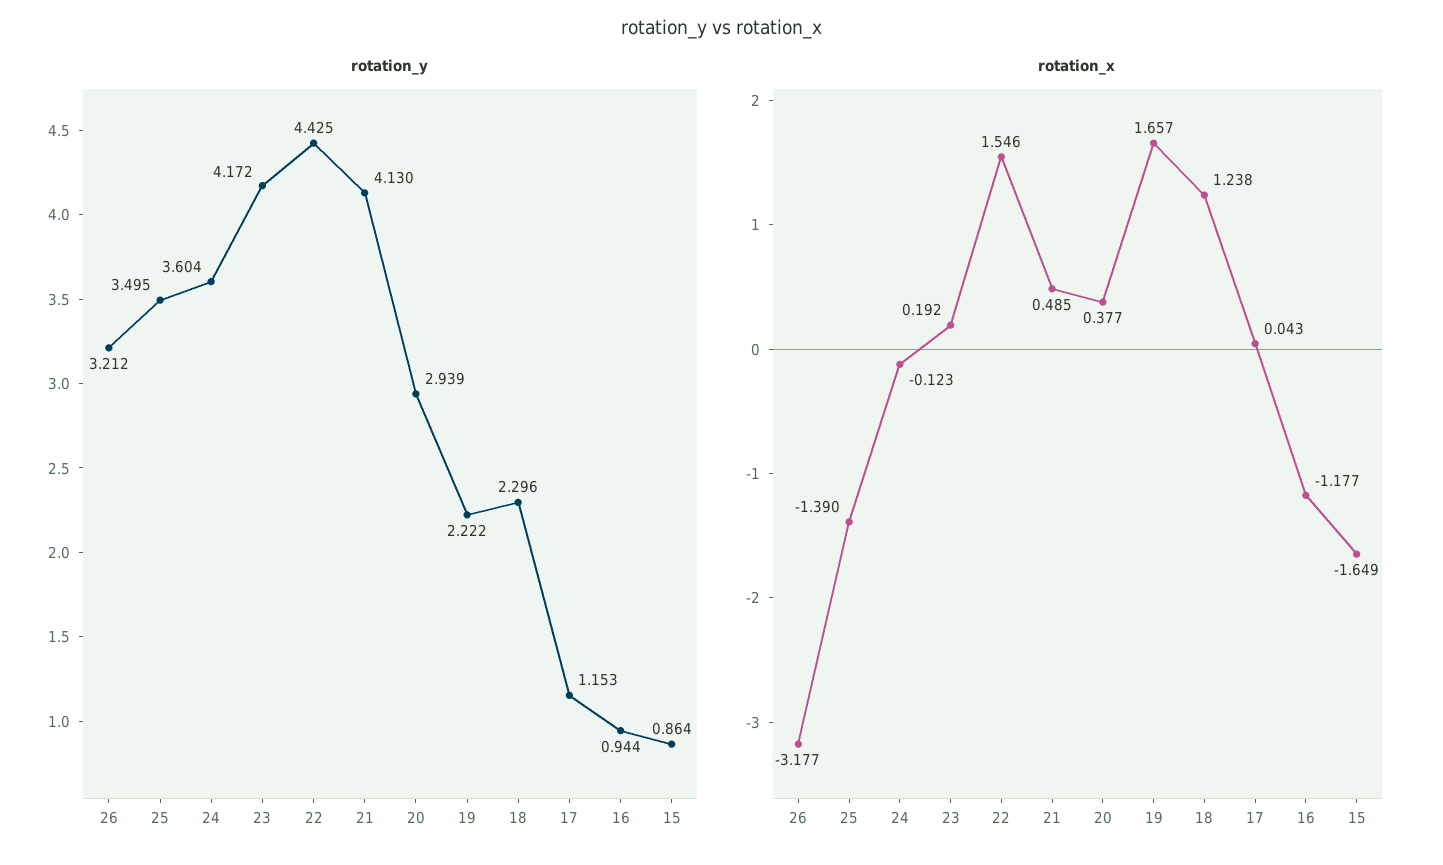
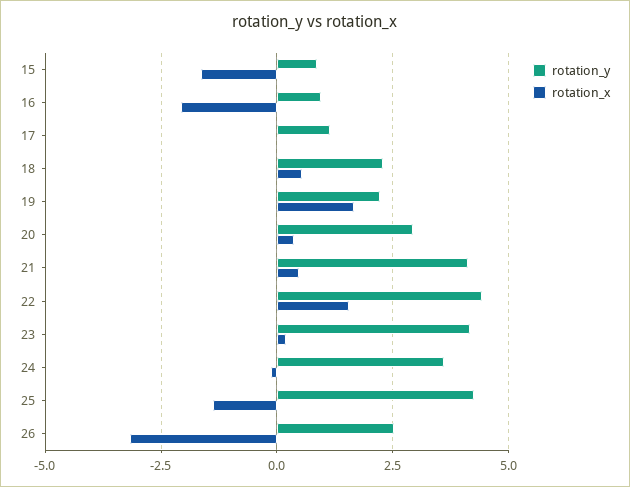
  {
    "rotation_y": {
-     "26": 3.212,
+     "26": 2.5,
-     "25": 3.495,
+     "25": 4.25,
      "24": 3.604,
      "23": 4.172,
      "22": 4.425,
      "21": 4.13,
      "20": 2.939,
      "19": 2.222,
      "18": 2.296,
      "17": 1.153,
      "16": 0.944,
      "15": 0.864
    },
    "rotation_x": {
      "26": -3.177,
      "25": -1.39,
      "24": -0.123,
      "23": 0.192,
      "22": 1.546,
      "21": 0.485,
      "20": 0.377,
      "19": 1.657,
-     "18": 1.238,
+     "18": 0.5,
      "17": 0.043,
-     "16": -1.177,
+     "16": -2,
      "15": -1.649
    }
  }

